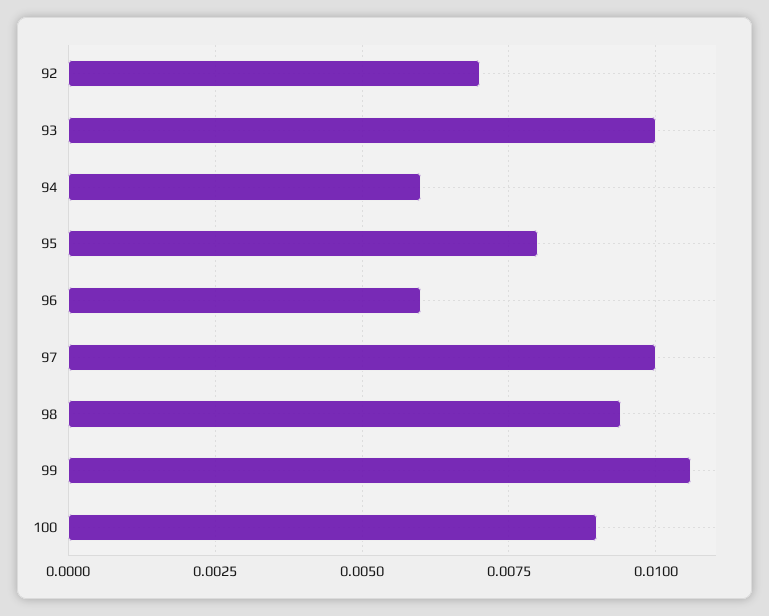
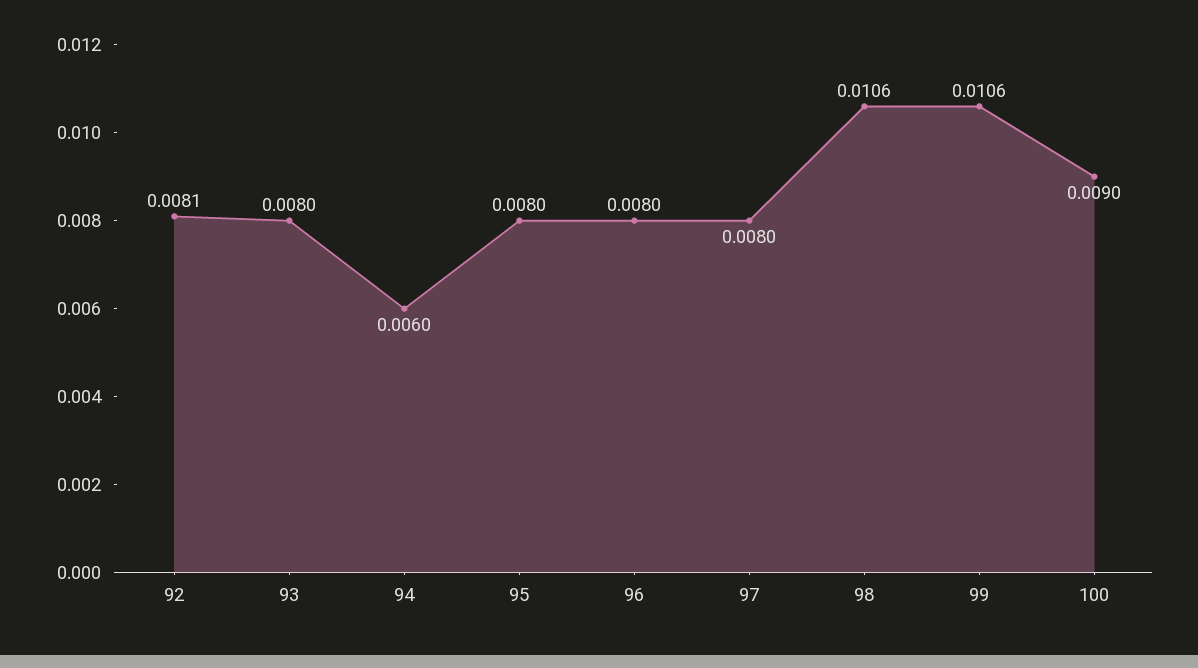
  {
-   "92": 0.007,
+   "92": 0.0081,
-   "93": 0.01,
+   "93": 0.008,
    "94": 0.006,
    "95": 0.008,
-   "96": 0.006,
+   "96": 0.008,
-   "97": 0.01,
+   "97": 0.008,
-   "98": 0.0095,
+   "98": 0.0106,
    "99": 0.0106,
    "100": 0.009
  }

